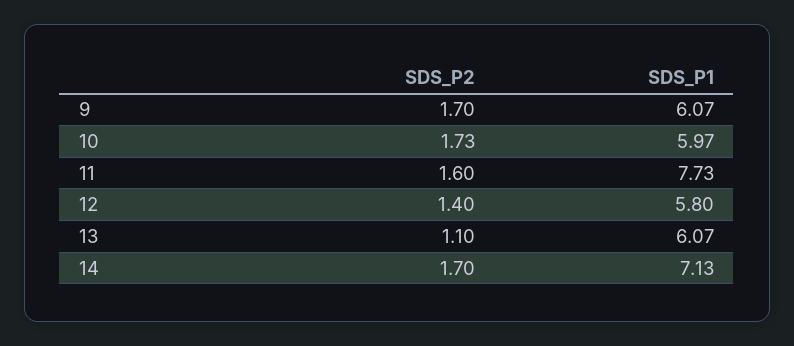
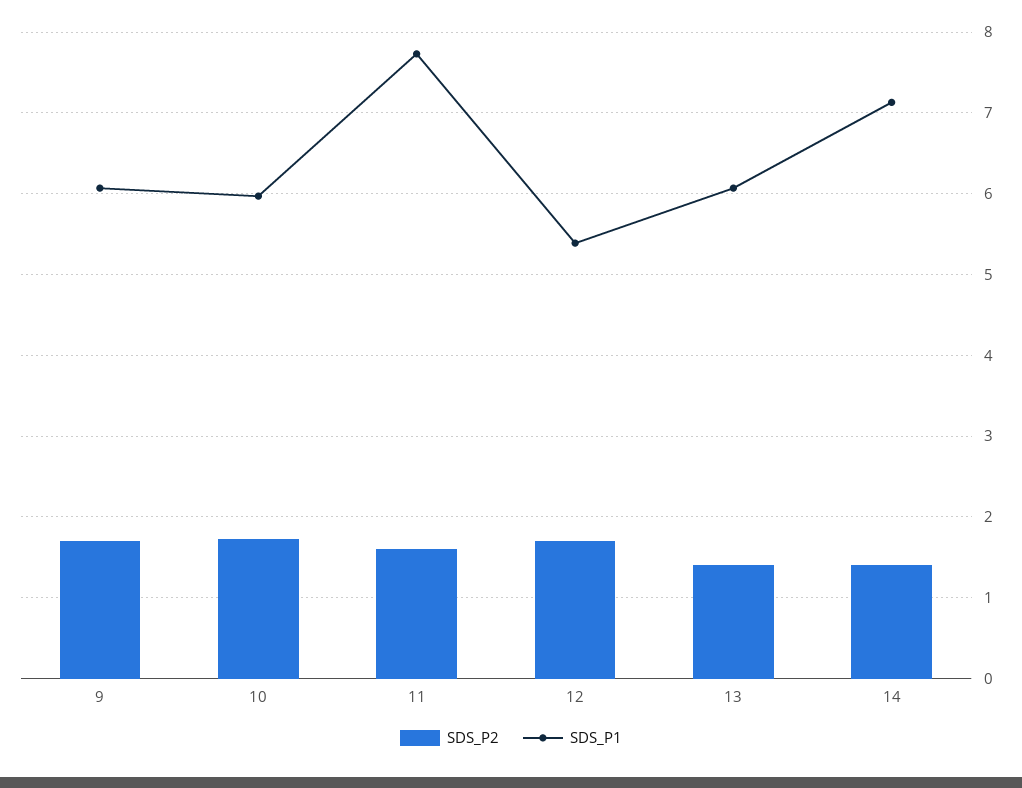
  {
    "SDS_P2": {
      "9": 1.7,
      "10": 1.73,
      "11": 1.6,
-     "12": 1.4,
+     "12": 1.7,
-     "13": 1.1,
+     "13": 1.4,
-     "14": 1.7
+     "14": 1.4
    },
    "SDS_P1": {
      "9": 6.07,
      "10": 5.97,
      "11": 7.73,
-     "12": 5.8,
+     "12": 5.4,
      "13": 6.07,
      "14": 7.13
    }
  }

